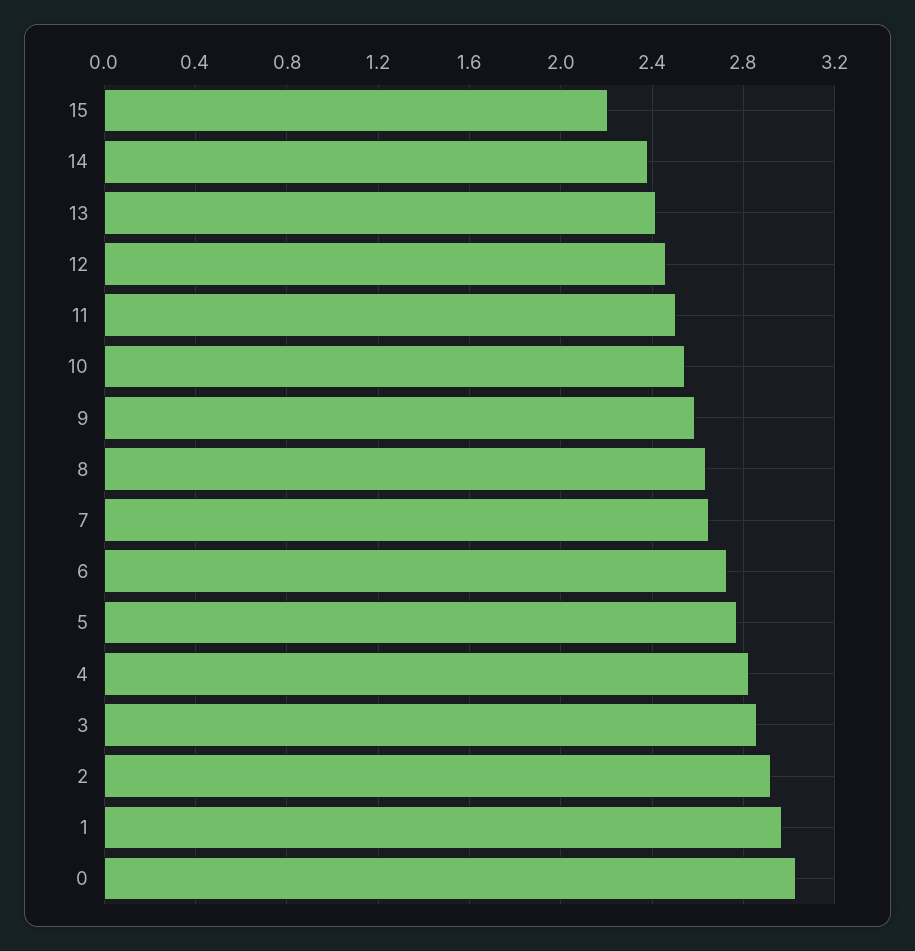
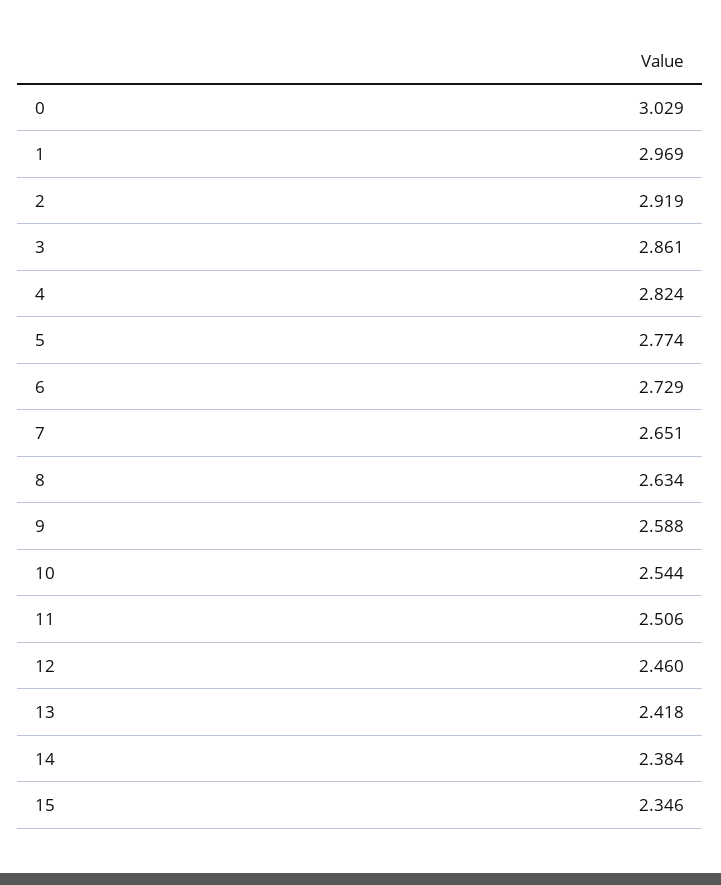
  {
-   "15": 2.2,
+   "15": 2.346,
    "14": 2.384,
    "13": 2.418,
    "12": 2.46,
    "11": 2.506,
    "10": 2.544,
    "9": 2.588,
    "8": 2.634,
    "7": 2.651,
    "6": 2.729,
    "5": 2.774,
    "4": 2.824,
    "3": 2.861,
    "2": 2.919,
    "1": 2.969,
    "0": 3.029
  }

